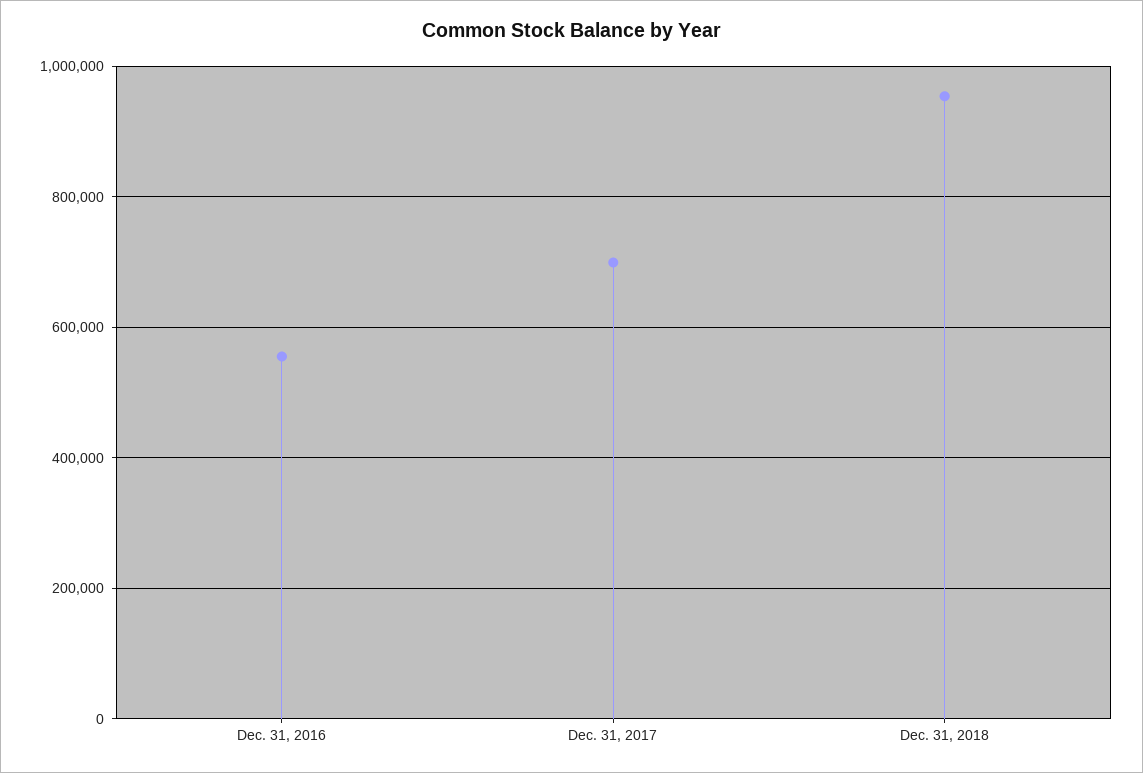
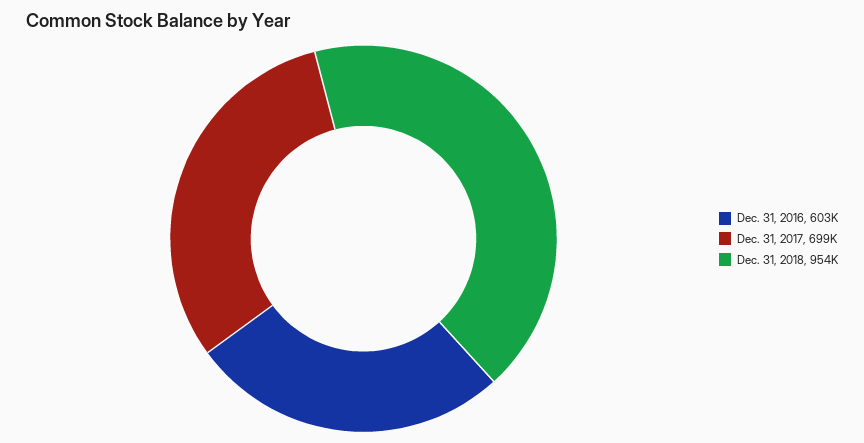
  {
-   "Dec. 31, 2016": 560000,
+   "Dec. 31, 2016": 603000,
    "Dec. 31, 2017": 699000,
    "Dec. 31, 2018": 954000
  }

